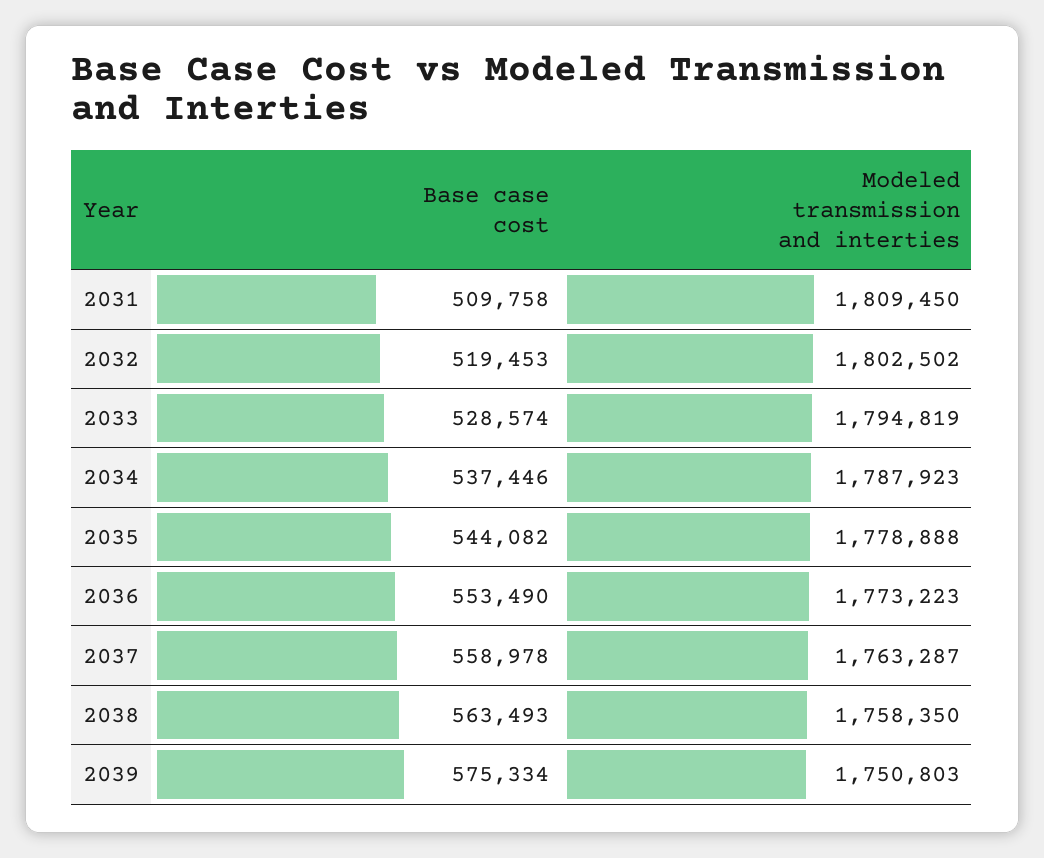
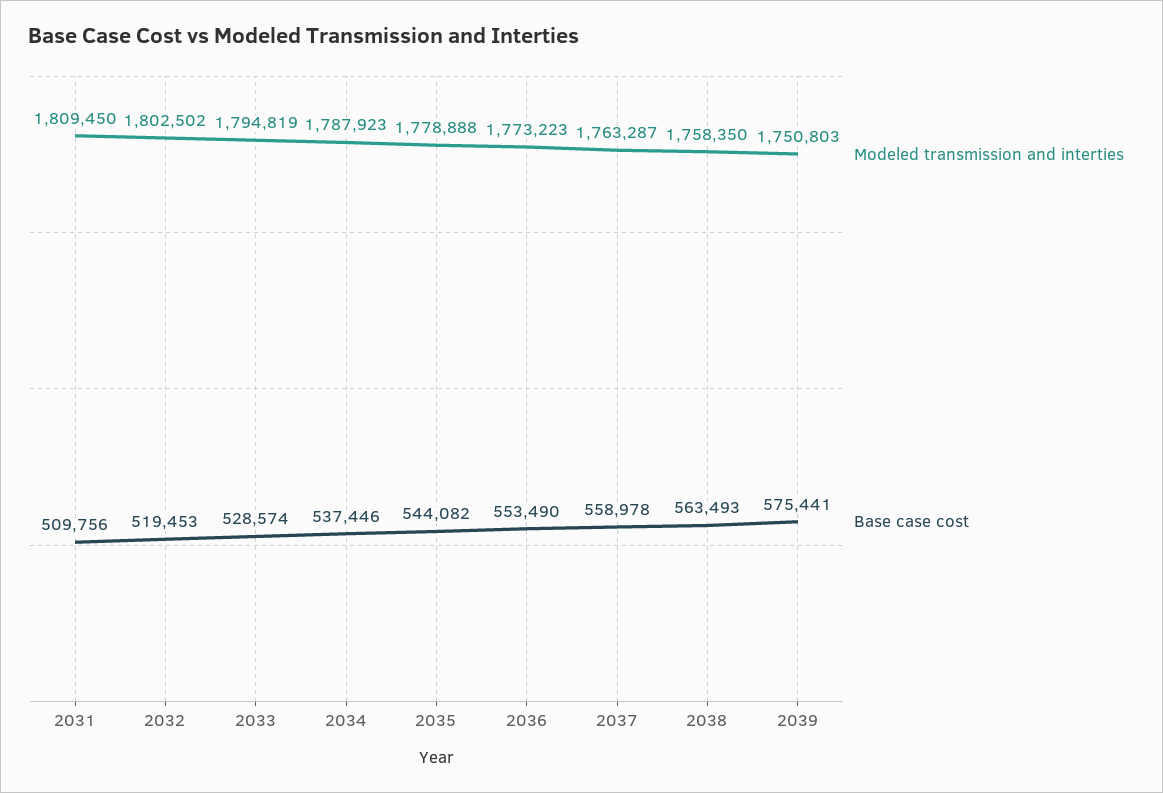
  {
    "Base case cost": {
-     "2031": 509758,
+     "2031": 509756,
      "2032": 519453,
      "2033": 528574,
      "2034": 537446,
      "2035": 544082,
      "2036": 553490,
      "2037": 558978,
      "2038": 563493,
-     "2039": 575334
+     "2039": 575441
    },
    "Modeled transmission and interties": {
      "2031": 1809450,
      "2032": 1802502,
      "2033": 1794819,
      "2034": 1787923,
      "2035": 1778888,
      "2036": 1773223,
      "2037": 1763287,
      "2038": 1758350,
      "2039": 1750803
    }
  }

